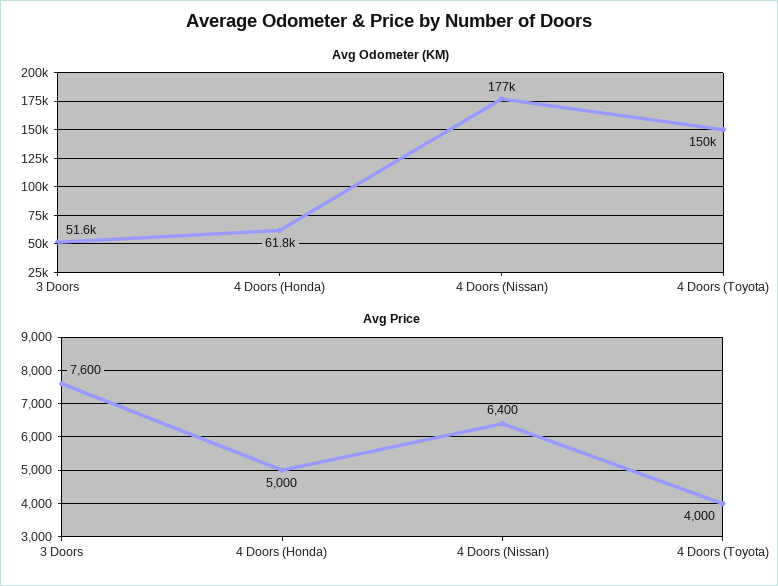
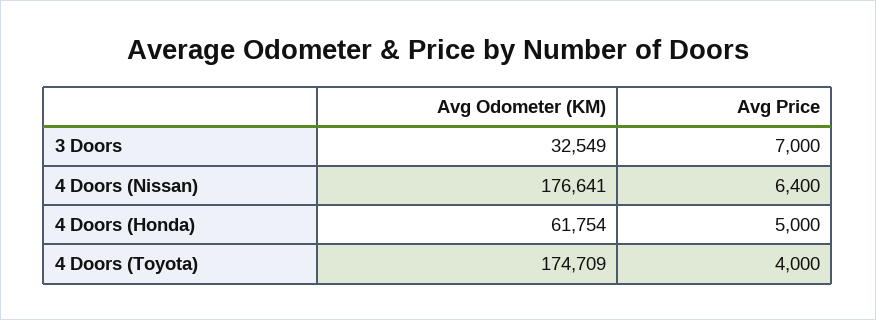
  {
    "Avg Odometer (KM)": {
-     "3 Doors": 51600,
+     "3 Doors": 32549,
      "4 Doors (Honda)": 61754,
      "4 Doors (Nissan)": 176641,
-     "4 Doors (Toyota)": 150000
+     "4 Doors (Toyota)": 174709
    },
    "Avg Price": {
-     "3 Doors": 7600,
+     "3 Doors": 7000,
      "4 Doors (Honda)": 5000,
      "4 Doors (Nissan)": 6400,
      "4 Doors (Toyota)": 4000
    }
  }

